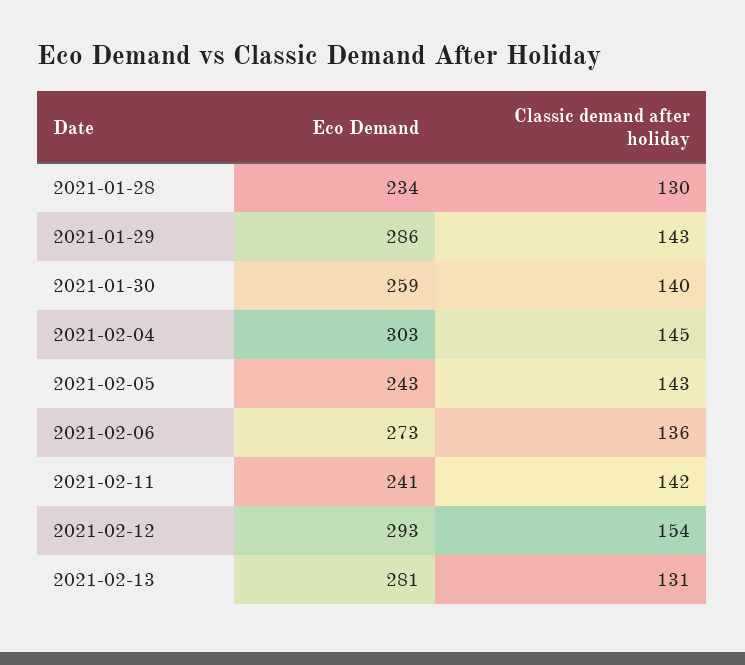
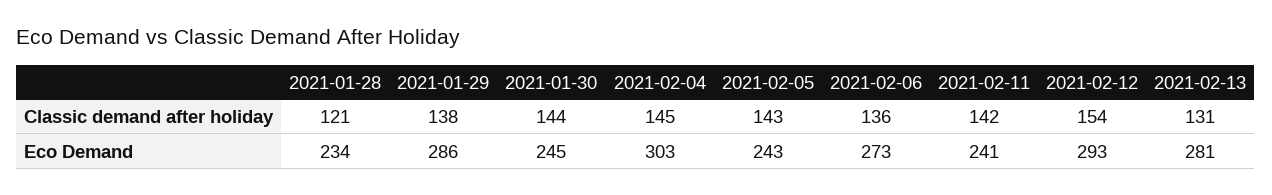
  {
    "Eco Demand": {
      "2021-01-28": 234,
      "2021-01-29": 286,
-     "2021-01-30": 259,
+     "2021-01-30": 245,
      "2021-02-04": 303,
      "2021-02-05": 243,
      "2021-02-06": 273,
      "2021-02-11": 241,
      "2021-02-12": 293,
      "2021-02-13": 281
    },
    "Classic demand after holiday": {
-     "2021-01-28": 130,
+     "2021-01-28": 121,
-     "2021-01-29": 143,
+     "2021-01-29": 138,
-     "2021-01-30": 140,
+     "2021-01-30": 144,
      "2021-02-04": 145,
      "2021-02-05": 143,
      "2021-02-06": 136,
      "2021-02-11": 142,
      "2021-02-12": 154,
      "2021-02-13": 131
    }
  }

